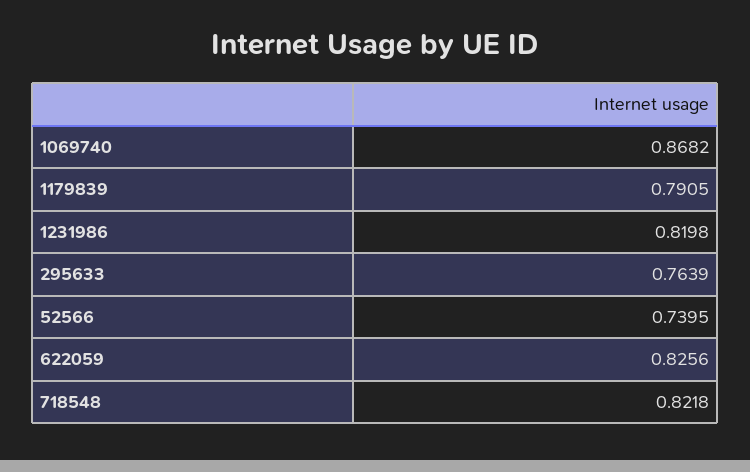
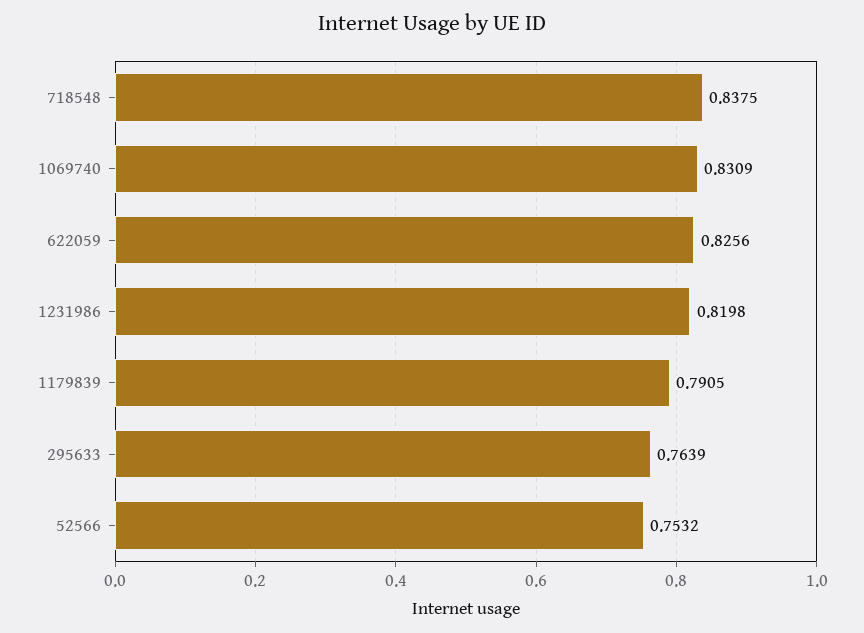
  {
-   "1069740": 0.8682,
+   "1069740": 0.8309,
    "1179839": 0.7905,
    "1231986": 0.8198,
    "295633": 0.7639,
-   "52566": 0.7395,
+   "52566": 0.7532,
    "622059": 0.8256,
-   "718548": 0.8218
+   "718548": 0.8375
  }

